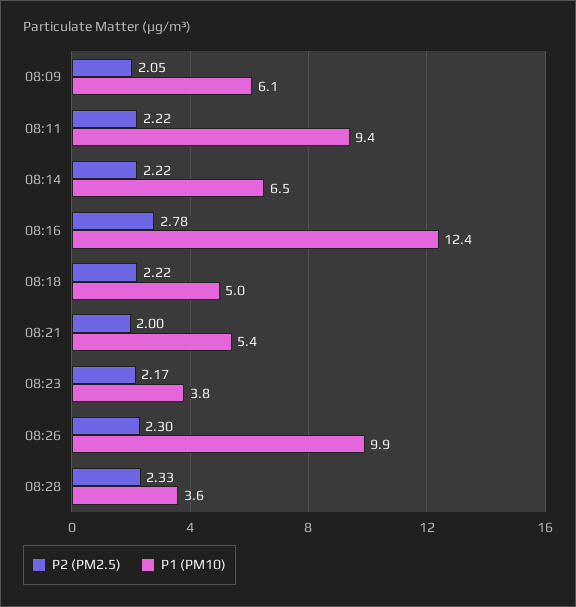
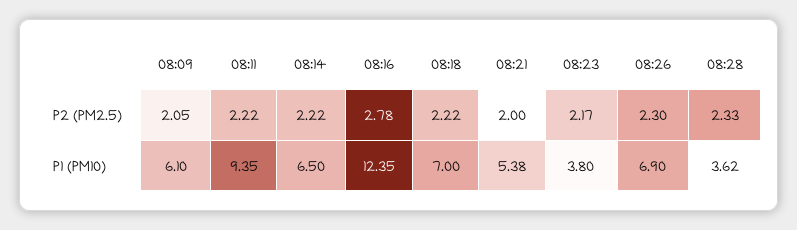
  {
    "P2 (PM2.5)": {
      "08:09": 2.05,
      "08:11": 2.22,
      "08:14": 2.22,
      "08:16": 2.78,
      "08:18": 2.22,
      "08:21": 2,
      "08:23": 2.17,
      "08:26": 2.3,
      "08:28": 2.33
    },
    "P1 (PM10)": {
      "08:09": 6.1,
      "08:11": 9.35,
      "08:14": 6.5,
      "08:16": 12.35,
-     "08:18": 5,
+     "08:18": 7,
      "08:21": 5.38,
      "08:23": 3.8,
-     "08:26": 9.9,
+     "08:26": 6.9,
      "08:28": 3.62
    }
  }

